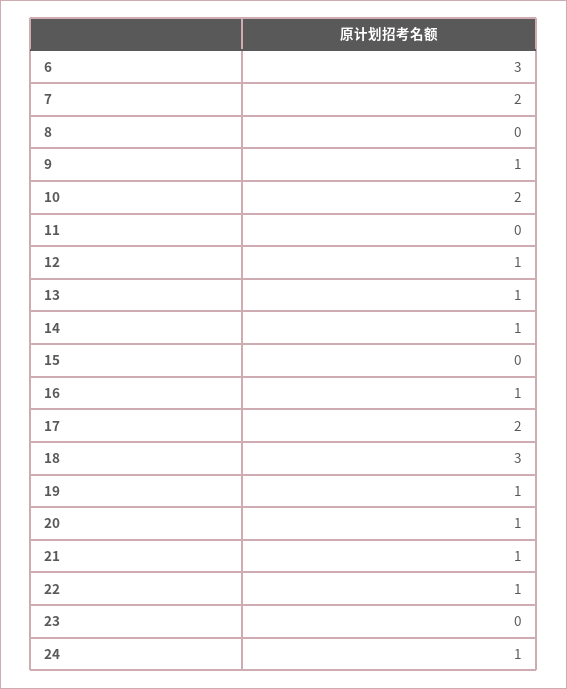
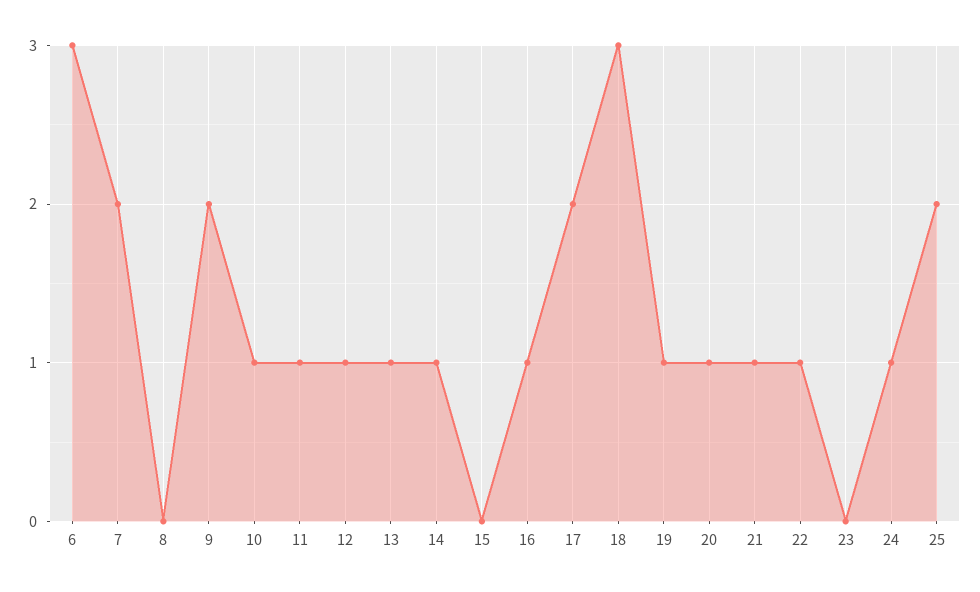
  {
    "6": 3,
    "7": 2,
    "8": 0,
-   "9": 1,
+   "9": 2,
-   "10": 2,
+   "10": 1,
-   "11": 0,
+   "11": 1,
    "12": 1,
    "13": 1,
    "14": 1,
    "15": 0,
    "16": 1,
    "17": 2,
    "18": 3,
    "19": 1,
    "20": 1,
    "21": 1,
    "22": 1,
    "23": 0,
-   "24": 1
+   "24": 1,
+   "25": 2
  }

